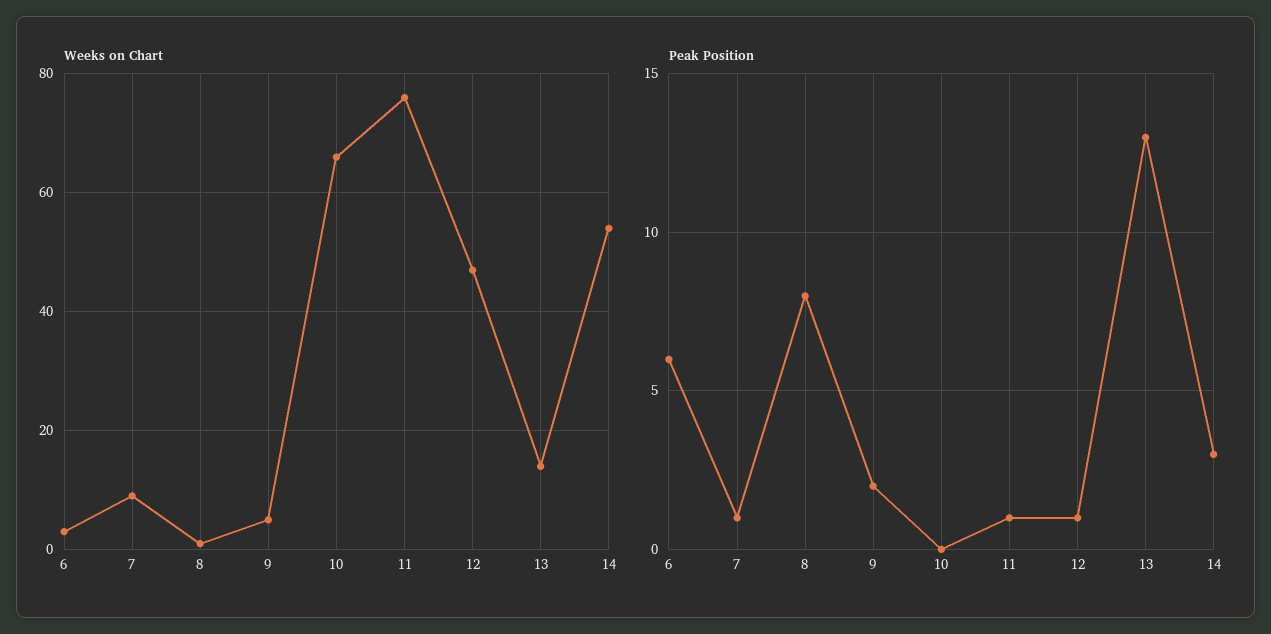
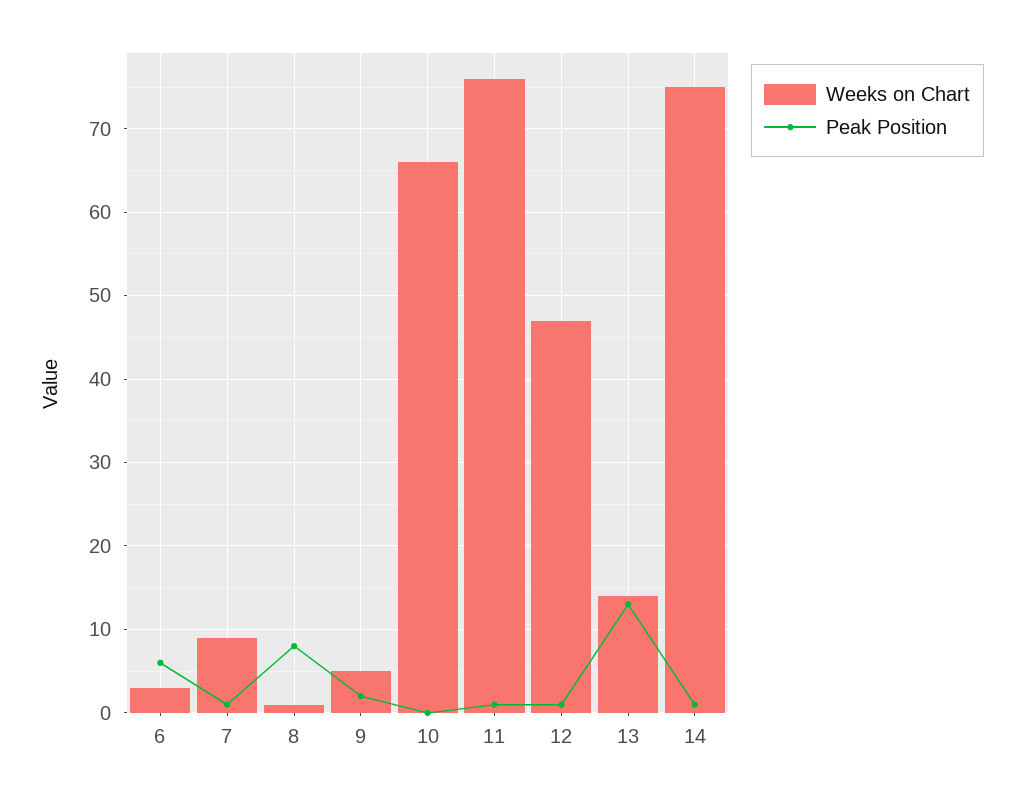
  {
    "Weeks on Chart": {
      "6": 3,
      "7": 9,
      "8": 1,
      "9": 5,
      "10": 66,
      "11": 76,
      "12": 47,
      "13": 14,
-     "14": 55
+     "14": 75
    },
    "Peak Position": {
      "6": 6,
      "7": 1,
      "8": 8,
      "9": 2,
      "10": 0,
      "11": 1,
      "12": 1,
      "13": 13,
-     "14": 3
+     "14": 1
    }
  }

